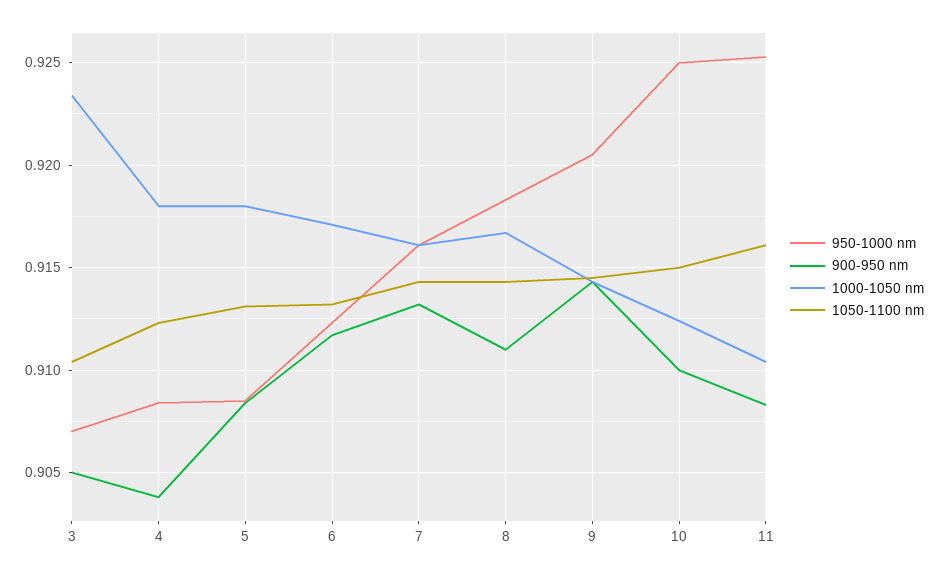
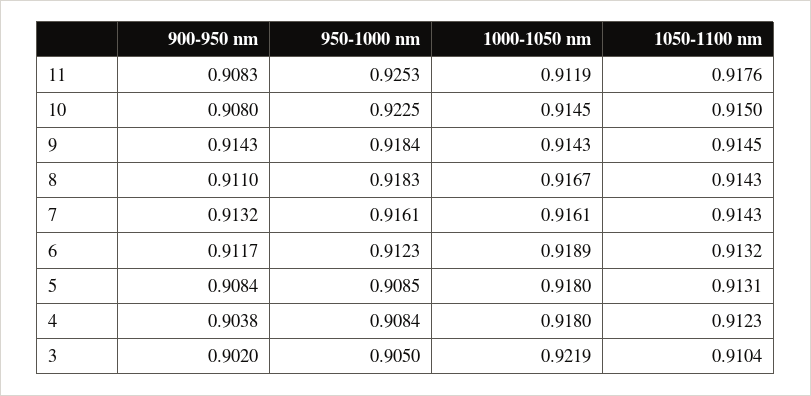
  {
    "950-1000 nm": {
-     "3": 0.907,
+     "3": 0.905,
      "4": 0.9084,
      "5": 0.9085,
      "6": 0.9123,
      "7": 0.9161,
      "8": 0.9183,
-     "9": 0.9205,
+     "9": 0.9184,
-     "10": 0.925,
+     "10": 0.9225,
      "11": 0.9253
    },
    "900-950 nm": {
-     "3": 0.905,
+     "3": 0.902,
      "4": 0.9038,
      "5": 0.9084,
      "6": 0.9117,
      "7": 0.9132,
      "8": 0.911,
      "9": 0.9143,
-     "10": 0.91,
+     "10": 0.908,
      "11": 0.9083
    },
    "1000-1050 nm": {
-     "3": 0.9235,
+     "3": 0.9219,
      "4": 0.918,
      "5": 0.918,
-     "6": 0.917,
+     "6": 0.9189,
      "7": 0.9161,
      "8": 0.9167,
      "9": 0.9143,
-     "10": 0.9125,
+     "10": 0.9145,
-     "11": 0.9105
+     "11": 0.9119
    },
    "1050-1100 nm": {
      "3": 0.9104,
      "4": 0.9123,
      "5": 0.9131,
      "6": 0.9132,
      "7": 0.9143,
      "8": 0.9143,
      "9": 0.9145,
      "10": 0.915,
-     "11": 0.916
+     "11": 0.9176
    }
  }

